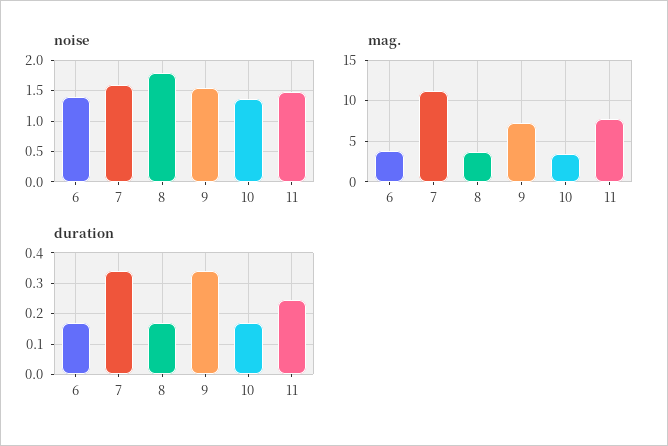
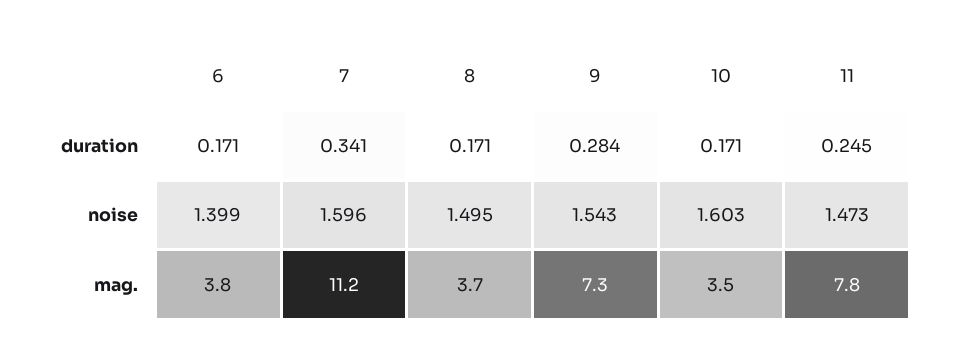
  {
    "noise": {
      "6": 1.399,
      "7": 1.596,
-     "8": 1.8,
+     "8": 1.495,
      "9": 1.543,
-     "10": 1.4,
+     "10": 1.603,
      "11": 1.473
    },
    "mag.": {
      "6": 3.8,
      "7": 11.2,
      "8": 3.7,
      "9": 7.3,
      "10": 3.5,
      "11": 7.8
    },
    "duration": {
      "6": 0.171,
      "7": 0.341,
      "8": 0.171,
-     "9": 0.34,
+     "9": 0.284,
      "10": 0.171,
      "11": 0.245
    }
  }

